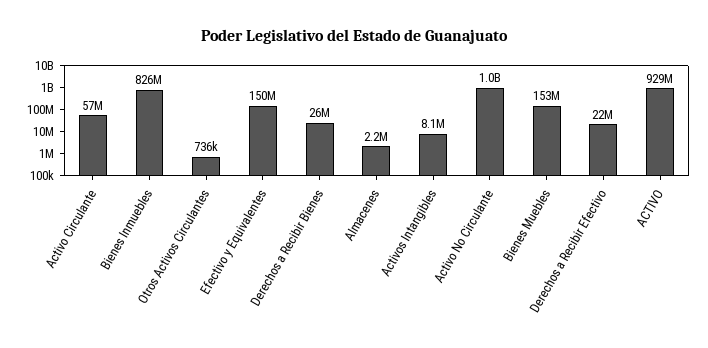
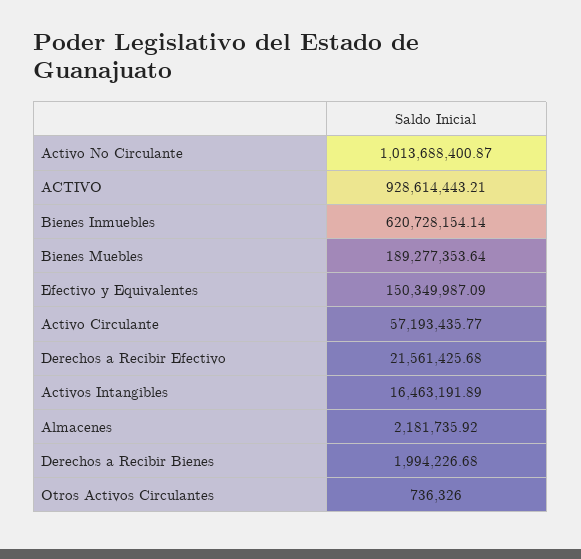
  {
    "Activo Circulante": 57193435.77,
-   "Bienes Inmuebles": 826000000,
+   "Bienes Inmuebles": 620728154.14,
    "Otros Activos Circulantes": 736326,
    "Efectivo y Equivalentes": 150349987.09,
-   "Derechos a Recibir Bienes": 26000000,
+   "Derechos a Recibir Bienes": 1994226.68,
    "Almacenes": 2181735.92,
-   "Activos Intangibles": 8100000,
+   "Activos Intangibles": 16463191.89,
    "Activo No Circulante": 1013688400.87,
-   "Bienes Muebles": 153000000,
+   "Bienes Muebles": 189277353.64,
    "Derechos a Recibir Efectivo": 21561425.68,
    "ACTIVO": 928614443.21
  }

